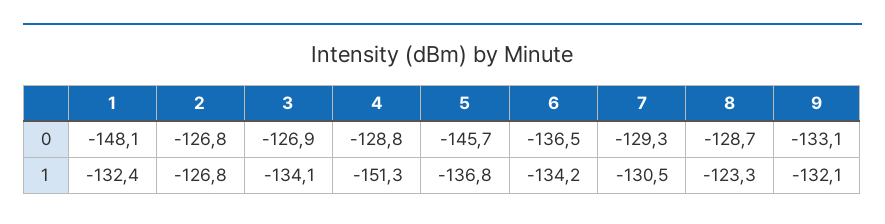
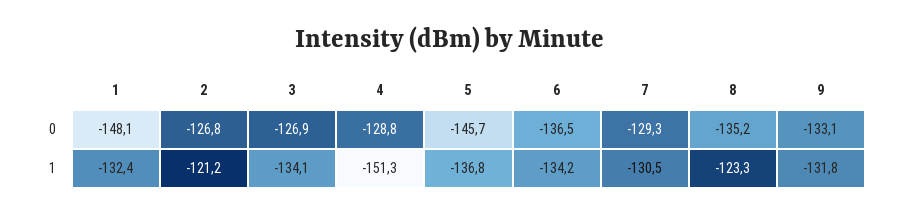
  {
    "1": {
      "0": -148.1,
      "1": -132.4
    },
    "2": {
      "0": -126.8,
-     "1": -126.8
+     "1": -121.2
    },
    "3": {
      "0": -126.9,
      "1": -134.1
    },
    "4": {
      "0": -128.8,
      "1": -151.3
    },
    "5": {
      "0": -145.7,
      "1": -136.8
    },
    "6": {
      "0": -136.5,
      "1": -134.2
    },
    "7": {
      "0": -129.3,
      "1": -130.5
    },
    "8": {
-     "0": -128.7,
+     "0": -135.2,
      "1": -123.3
    },
    "9": {
      "0": -133.1,
-     "1": -132.1
+     "1": -131.8
    }
  }

